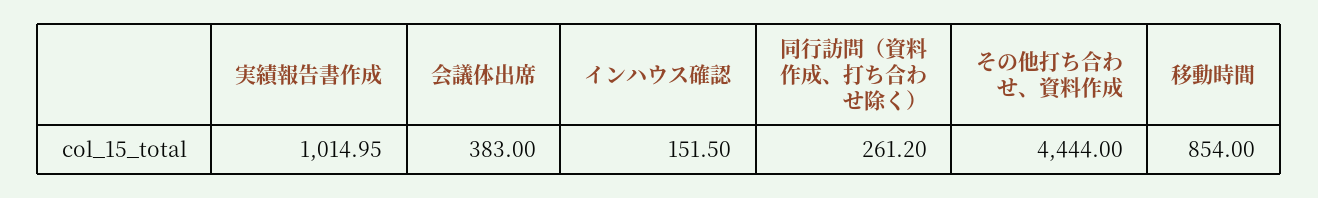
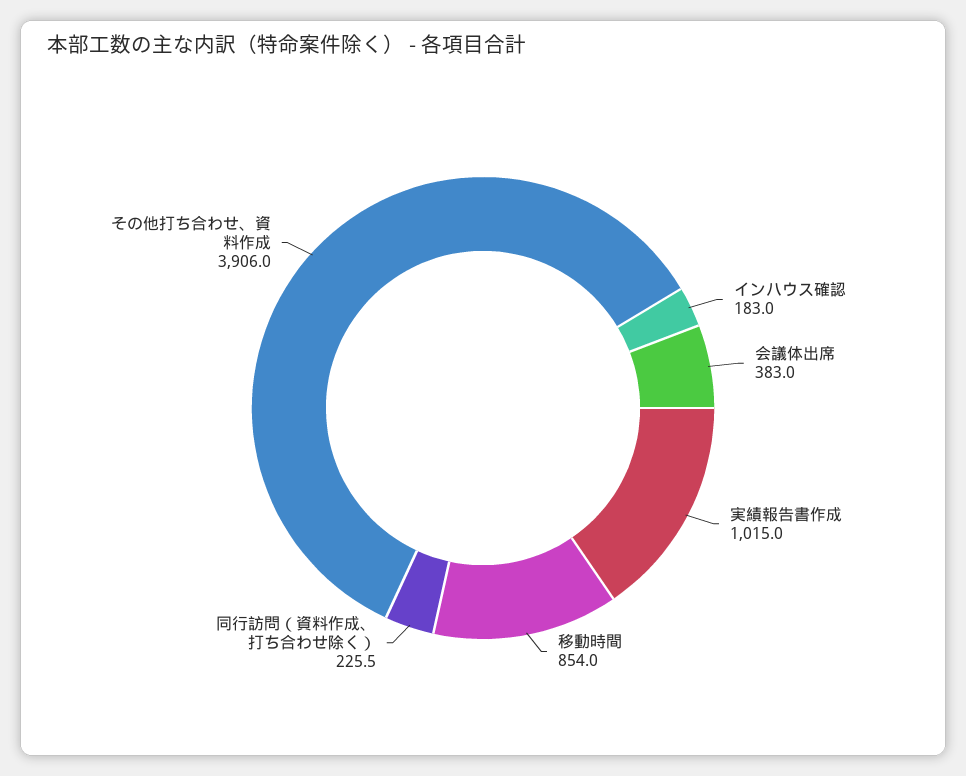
  {
    "実績報告書作成": 1014.95,
    "会議体出席": 383,
-   "インハウス確認": 151.5,
+   "インハウス確認": 183,
-   "同行訪問（資料作成、打ち合わせ除く）": 261.2,
+   "同行訪問（資料作成、打ち合わせ除く）": 225.5,
-   "その他打ち合わせ、資料作成": 4444,
+   "その他打ち合わせ、資料作成": 3906,
    "移動時間": 854
  }

